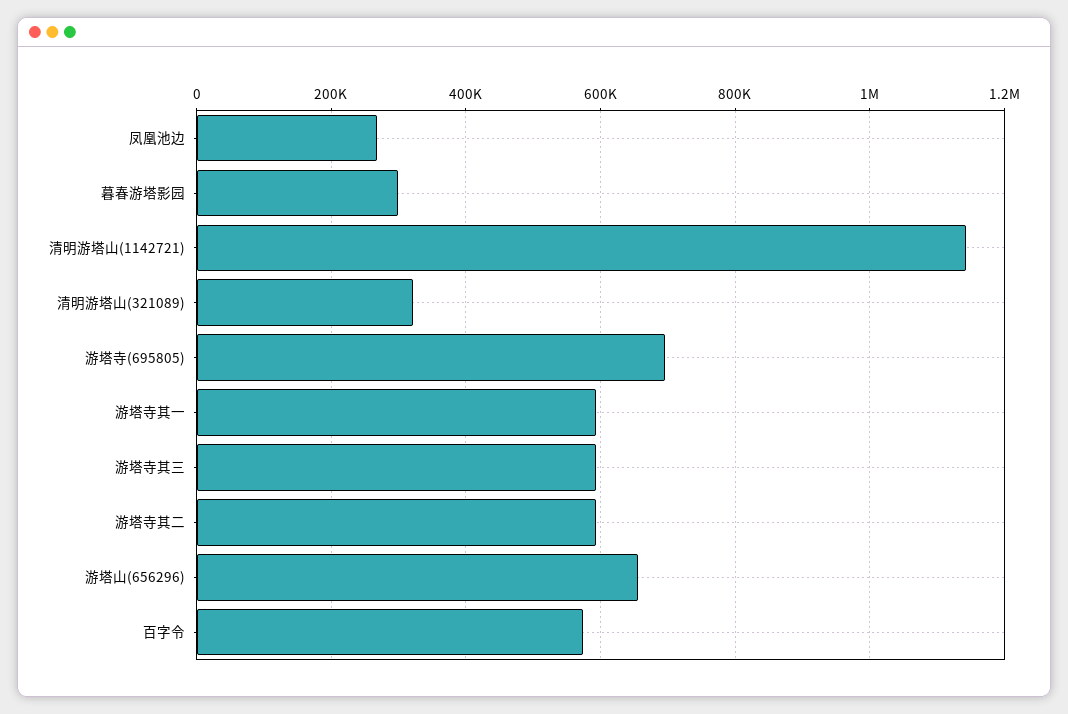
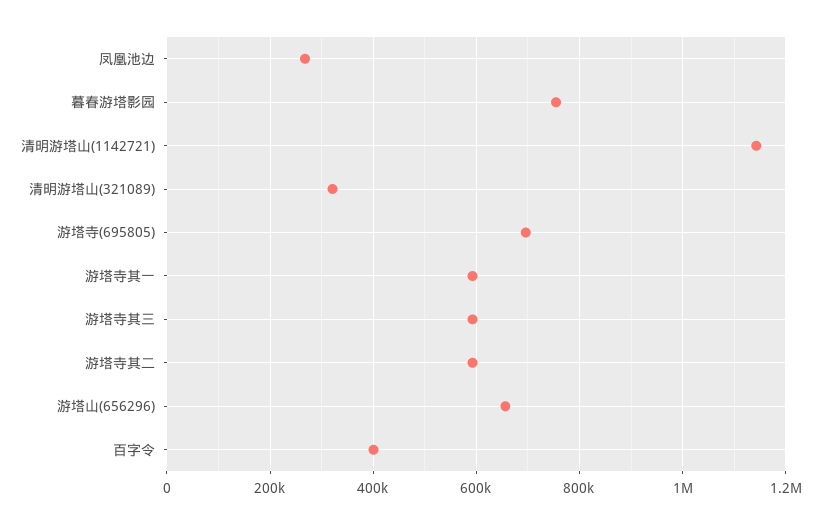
  {
    "凤凰池边": 260000,
-   "暮春游塔影园": 300000,
+   "暮春游塔影园": 760000,
    "清明游塔山(1142721)": 1140000,
    "清明游塔山(321089)": 320000,
    "游塔寺(695805)": 700000,
    "游塔寺其一": 600000,
    "游塔寺其三": 600000,
    "游塔寺其二": 600000,
    "游塔山(656296)": 660000,
-   "百字令": 580000
+   "百字令": 400000
  }

